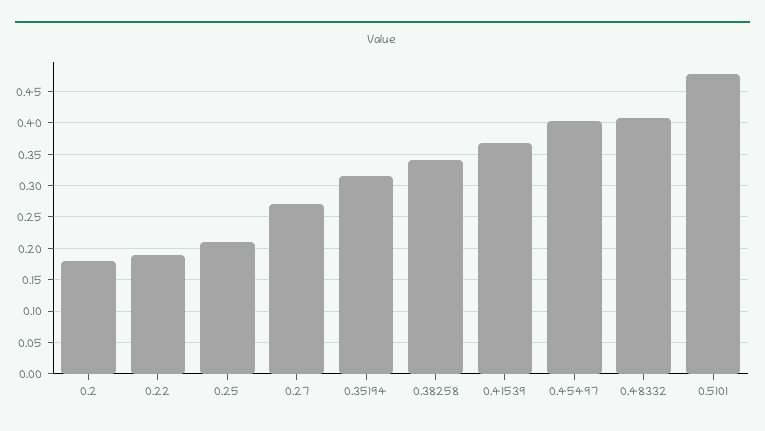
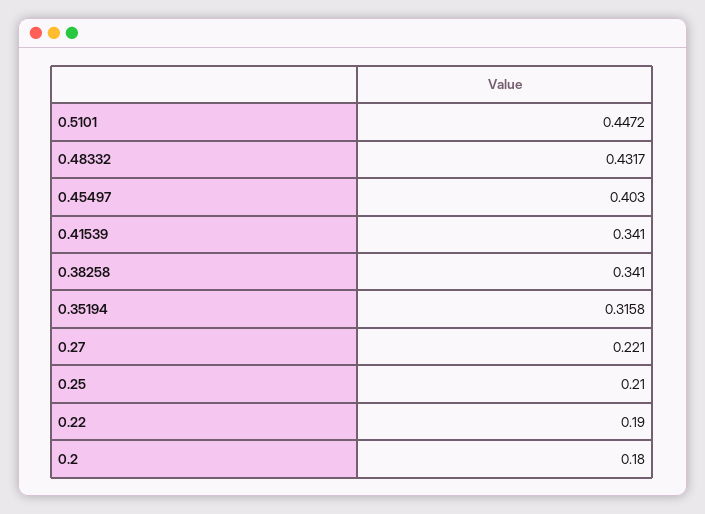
  {
    "0.2": 0.18,
    "0.22": 0.19,
    "0.25": 0.21,
-   "0.27": 0.27,
+   "0.27": 0.221,
    "0.35194": 0.3158,
    "0.38258": 0.341,
-   "0.41539": 0.37,
+   "0.41539": 0.341,
    "0.45497": 0.403,
-   "0.48332": 0.41,
+   "0.48332": 0.4317,
-   "0.5101": 0.48
+   "0.5101": 0.4472
  }

